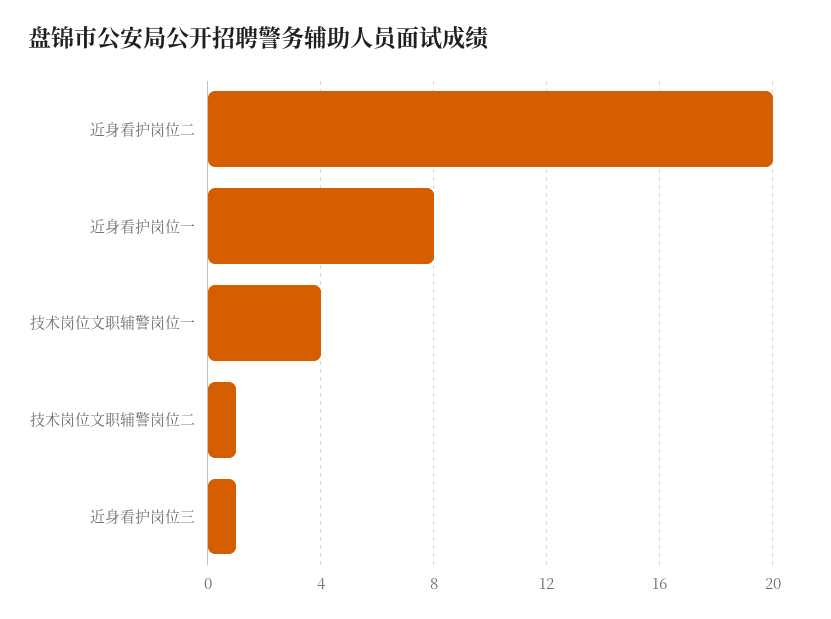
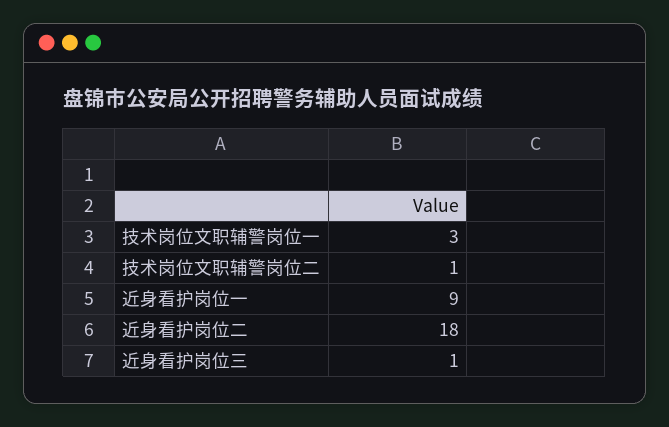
  {
-   "近身看护岗位二": 20,
+   "近身看护岗位二": 18,
-   "近身看护岗位一": 8,
+   "近身看护岗位一": 9,
-   "技术岗位文职辅警岗位一": 4,
+   "技术岗位文职辅警岗位一": 3,
    "技术岗位文职辅警岗位二": 1,
    "近身看护岗位三": 1
  }

